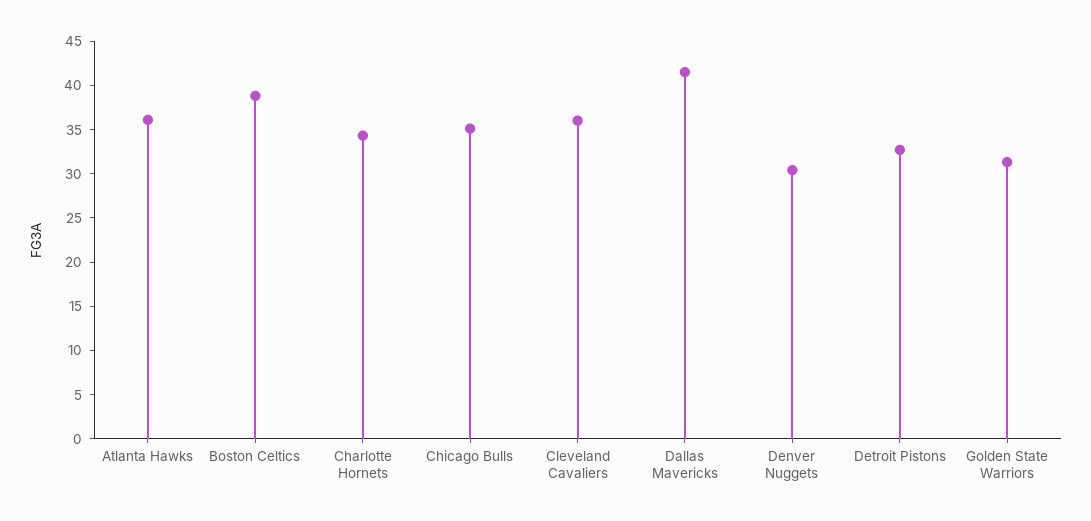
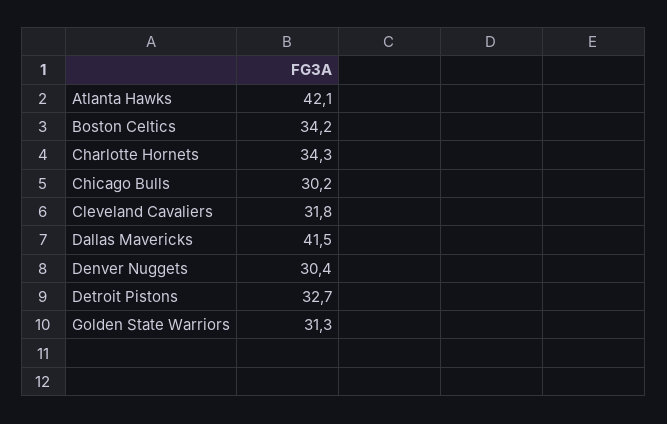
  {
-   "Atlanta Hawks": 36,
+   "Atlanta Hawks": 42.1,
-   "Boston Celtics": 39,
+   "Boston Celtics": 34.2,
    "Charlotte Hornets": 34.3,
-   "Chicago Bulls": 35,
+   "Chicago Bulls": 30.2,
-   "Cleveland Cavaliers": 36,
+   "Cleveland Cavaliers": 31.8,
    "Dallas Mavericks": 41.5,
    "Denver Nuggets": 30.4,
    "Detroit Pistons": 32.7,
    "Golden State Warriors": 31.3
  }

